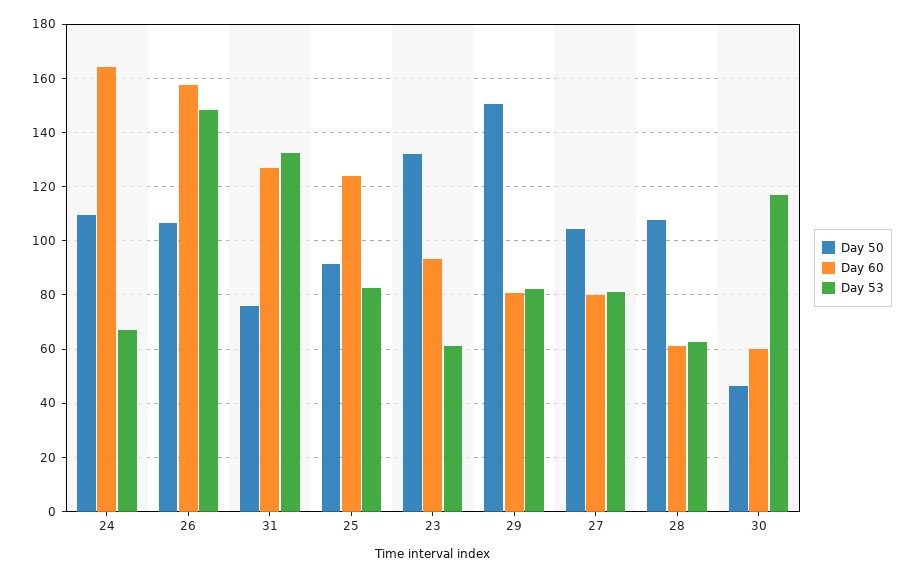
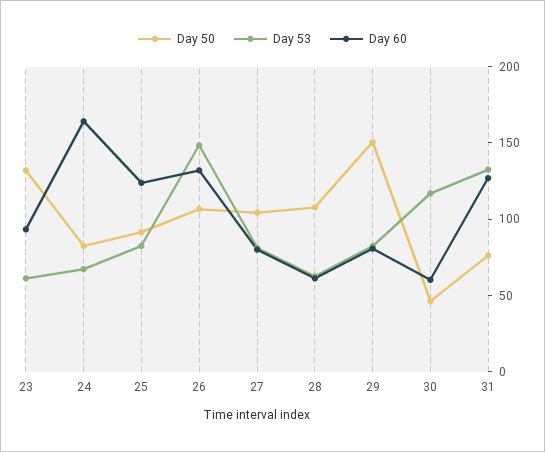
  {
    "Day 50": {
-     "24": 110,
+     "24": 80,
      "26": 107.5,
      "31": 75,
      "25": 92.5,
      "23": 132.5,
      "29": 150,
      "27": 105,
      "28": 107.5,
      "30": 45
    },
    "Day 60": {
      "24": 165,
-     "26": 157.5,
+     "26": 130,
      "31": 127.5,
      "25": 125,
      "23": 92.5,
      "29": 80,
      "27": 80,
      "28": 60,
      "30": 60
    },
    "Day 53": {
      "24": 67.5,
      "26": 147.5,
      "31": 132.5,
      "25": 82.5,
      "23": 60,
      "29": 82.5,
      "27": 80,
      "28": 62.5,
      "30": 117.5
    }
  }

